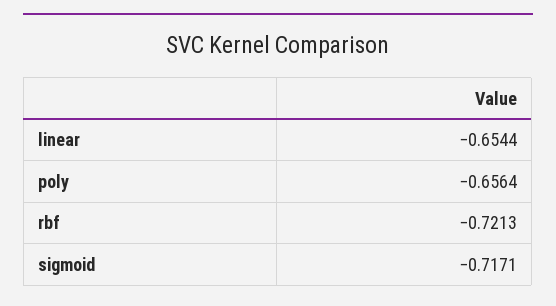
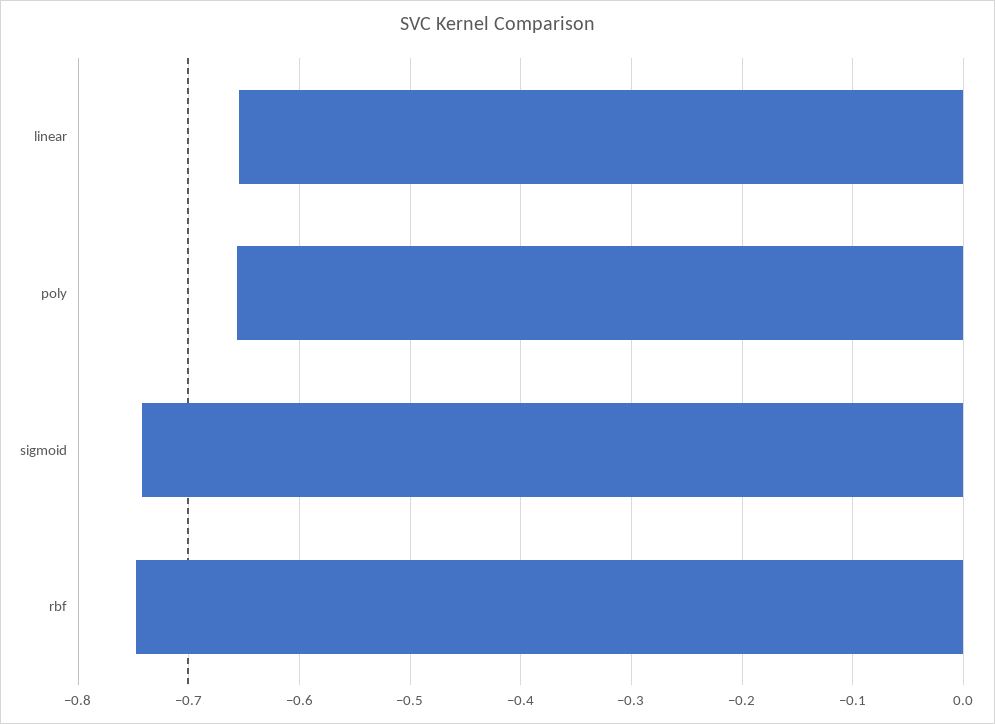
  {
    "linear": -0.6544,
    "poly": -0.6564,
-   "rbf": -0.7213,
+   "rbf": -0.75,
-   "sigmoid": -0.7171
+   "sigmoid": -0.74
  }

